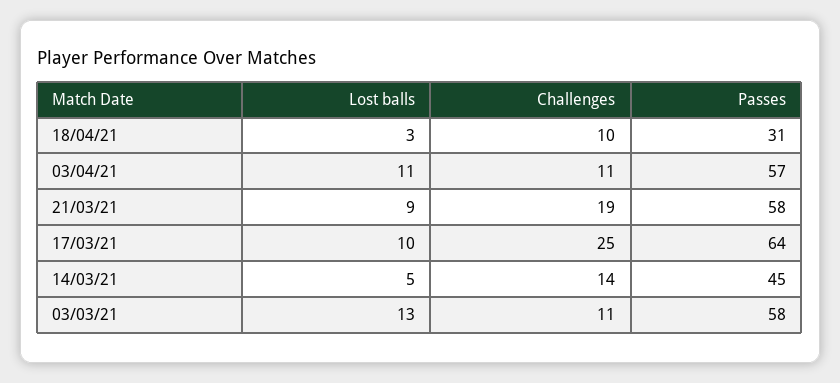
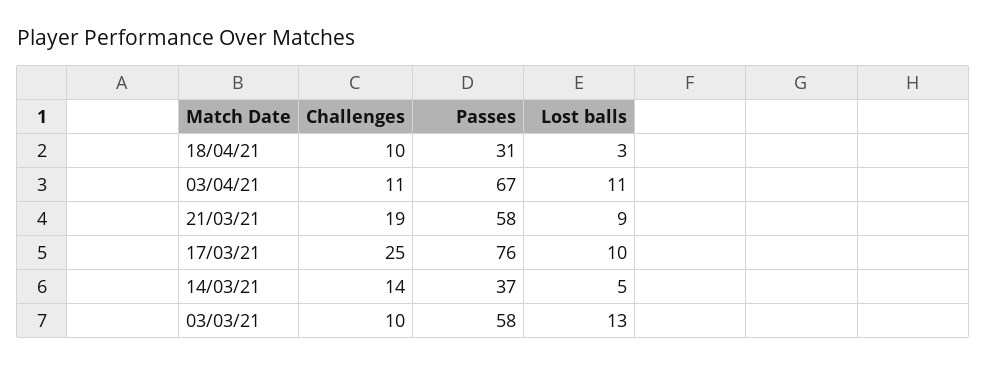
  {
    "Lost balls": {
      "18/04/21": 3,
      "03/04/21": 11,
      "21/03/21": 9,
      "17/03/21": 10,
      "14/03/21": 5,
      "03/03/21": 13
    },
    "Challenges": {
      "18/04/21": 10,
      "03/04/21": 11,
      "21/03/21": 19,
      "17/03/21": 25,
      "14/03/21": 14,
-     "03/03/21": 11
+     "03/03/21": 10
    },
    "Passes": {
      "18/04/21": 31,
-     "03/04/21": 57,
+     "03/04/21": 67,
      "21/03/21": 58,
-     "17/03/21": 64,
+     "17/03/21": 76,
-     "14/03/21": 45,
+     "14/03/21": 37,
      "03/03/21": 58
    }
  }

